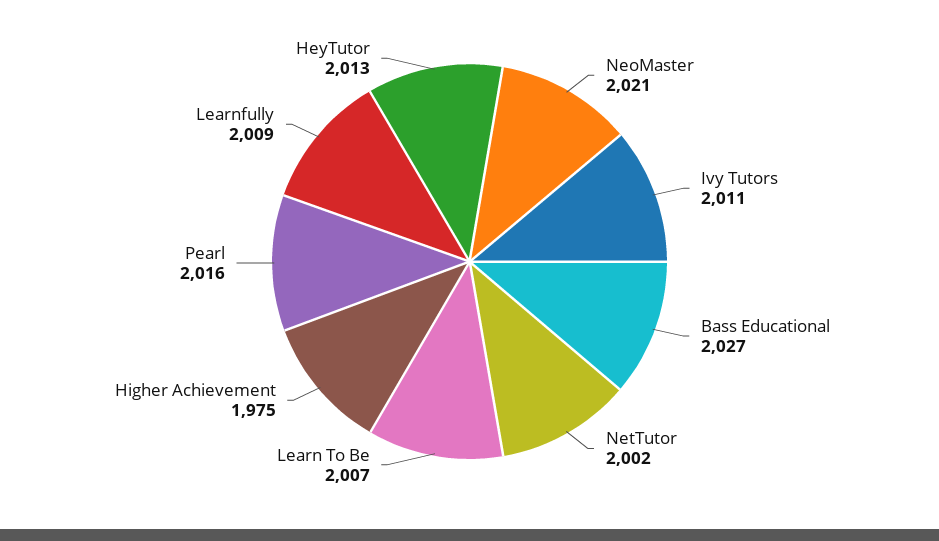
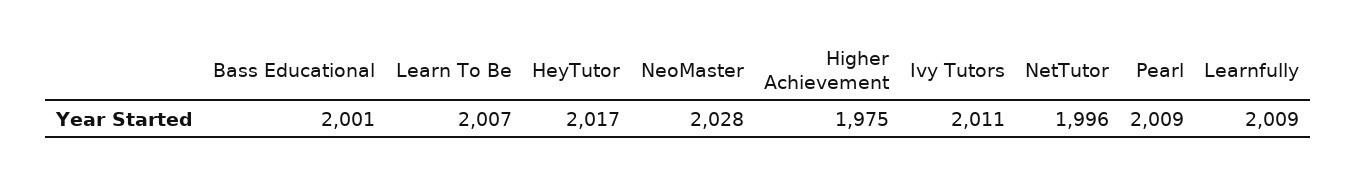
  {
-   "NeoMaster": 2021,
+   "NeoMaster": 2028,
    "Ivy Tutors": 2011,
-   "Bass Educational": 2027,
+   "Bass Educational": 2001,
-   "NetTutor": 2002,
+   "NetTutor": 1996,
    "Learn To Be": 2007,
    "Higher Achievement": 1975,
-   "Pearl": 2016,
+   "Pearl": 2009,
    "Learnfully": 2009,
-   "HeyTutor": 2013
+   "HeyTutor": 2017
  }

